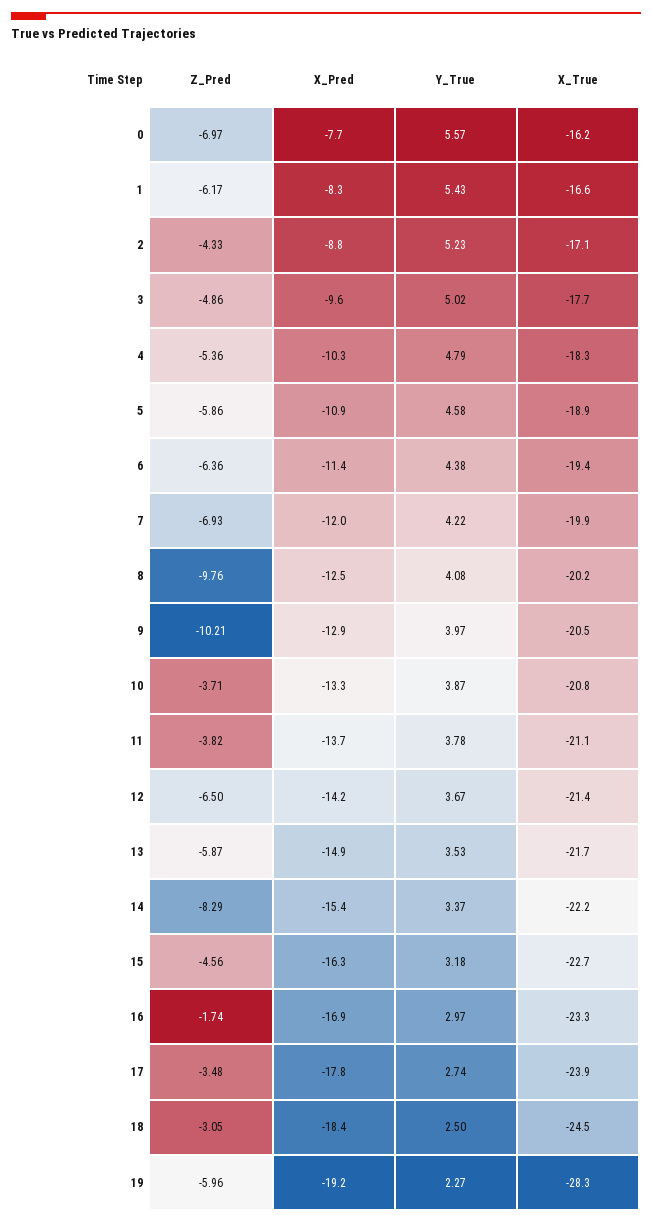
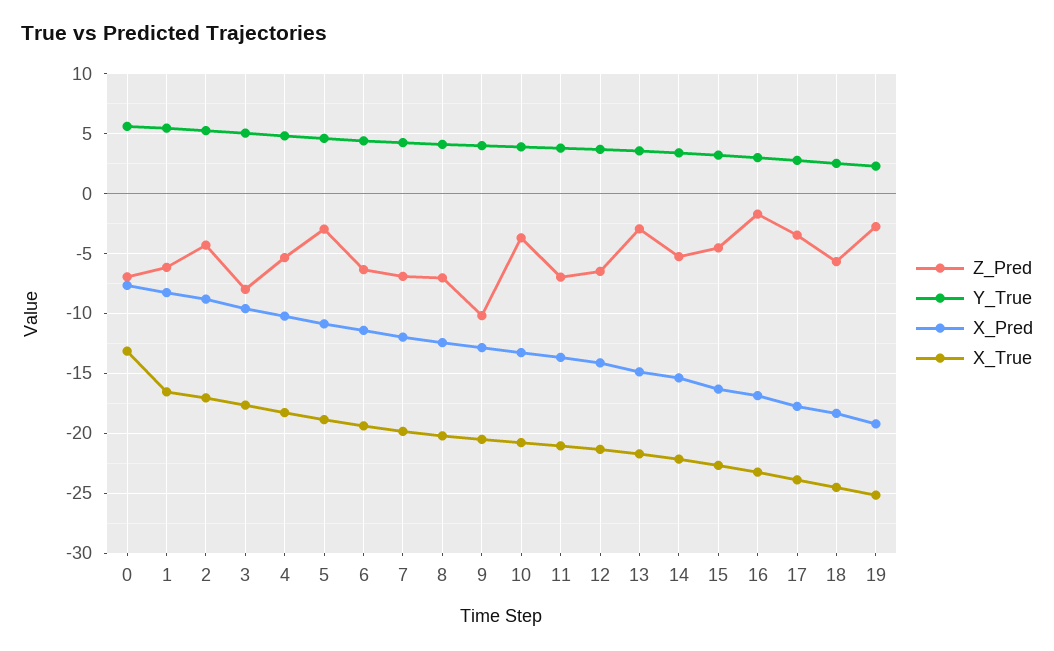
  {
    "Z_Pred": {
      "0": -6.97,
      "1": -6.17,
      "2": -4.33,
-     "3": -4.86,
+     "3": -8,
      "4": -5.36,
-     "5": -5.86,
+     "5": -3,
      "6": -6.36,
      "7": -6.93,
-     "8": -9.76,
+     "8": -7,
      "9": -10.21,
      "10": -3.71,
-     "11": -3.82,
+     "11": -7,
      "12": -6.5,
-     "13": -5.87,
+     "13": -3,
-     "14": -8.29,
+     "14": -5,
      "15": -4.56,
      "16": -1.74,
      "17": -3.48,
-     "18": -3.05,
+     "18": -6,
-     "19": -5.96
+     "19": -3
    },
    "X_Pred": {
      "0": -7.7,
      "1": -8.3,
      "2": -8.8,
      "3": -9.6,
      "4": -10.3,
      "5": -10.9,
      "6": -11.4,
      "7": -12,
      "8": -12.5,
      "9": -12.9,
      "10": -13.3,
      "11": -13.7,
      "12": -14.2,
      "13": -14.9,
      "14": -15.4,
      "15": -16.3,
      "16": -16.9,
      "17": -17.8,
      "18": -18.4,
      "19": -19.2
    },
    "Y_True": {
      "0": 5.57,
      "1": 5.43,
      "2": 5.23,
      "3": 5.02,
      "4": 4.79,
      "5": 4.58,
      "6": 4.38,
      "7": 4.22,
      "8": 4.08,
      "9": 3.97,
      "10": 3.87,
      "11": 3.78,
      "12": 3.67,
      "13": 3.53,
      "14": 3.37,
      "15": 3.18,
      "16": 2.97,
      "17": 2.74,
      "18": 2.5,
      "19": 2.27
    },
    "X_True": {
-     "0": -16.2,
+     "0": -13,
      "1": -16.6,
      "2": -17.1,
      "3": -17.7,
      "4": -18.3,
      "5": -18.9,
      "6": -19.4,
      "7": -19.9,
      "8": -20.2,
      "9": -20.5,
      "10": -20.8,
      "11": -21.1,
      "12": -21.4,
      "13": -21.7,
      "14": -22.2,
      "15": -22.7,
      "16": -23.3,
      "17": -23.9,
      "18": -24.5,
-     "19": -28.3
+     "19": -25
    }
  }

